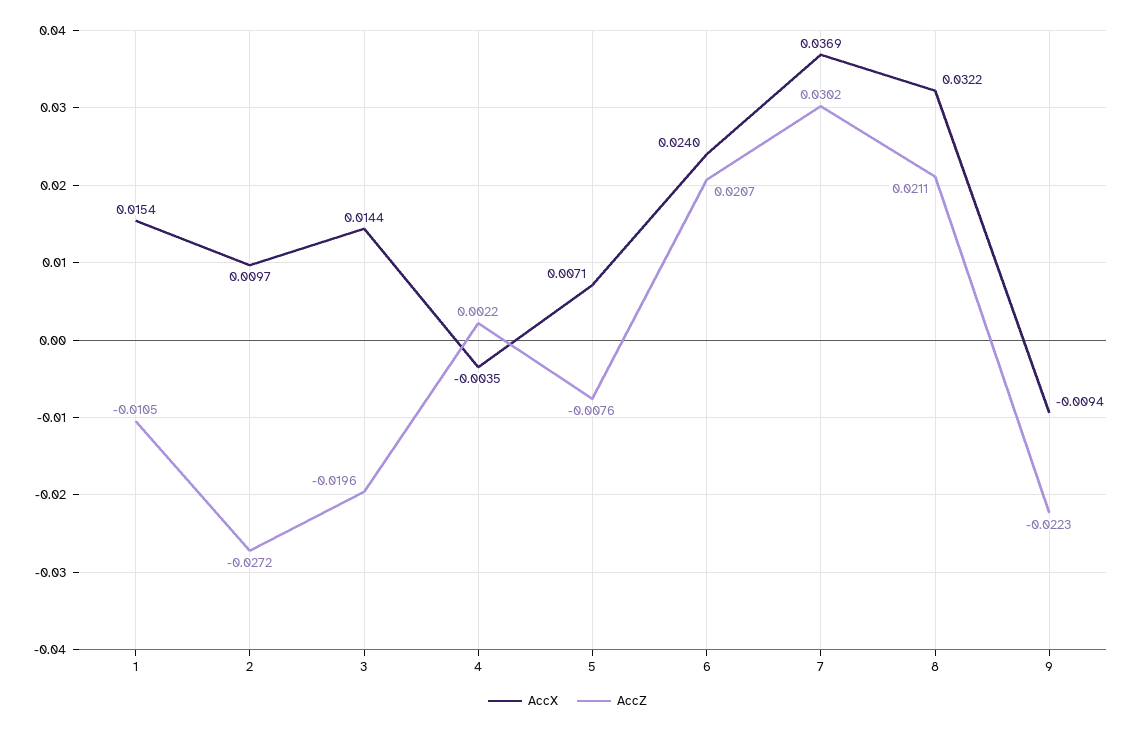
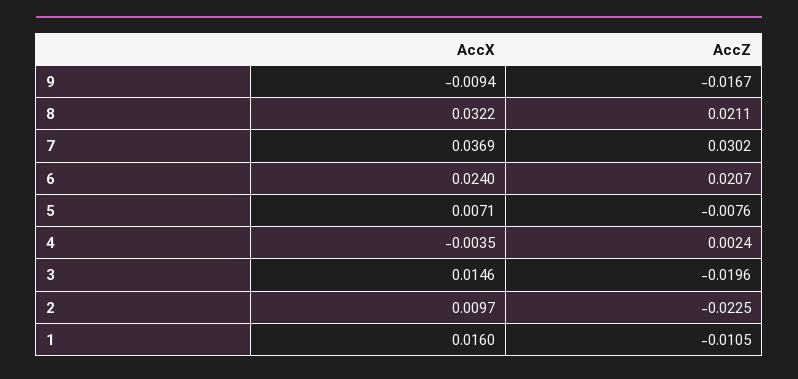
  {
    "AccX": {
-     "1": 0.0154,
+     "1": 0.016,
      "2": 0.0097,
-     "3": 0.0144,
+     "3": 0.0146,
      "4": -0.0035,
      "5": 0.0071,
      "6": 0.024,
      "7": 0.0369,
      "8": 0.0322,
      "9": -0.0094
    },
    "AccZ": {
      "1": -0.0105,
-     "2": -0.0272,
+     "2": -0.0225,
      "3": -0.0196,
-     "4": 0.0022,
+     "4": 0.0024,
      "5": -0.0076,
      "6": 0.0207,
      "7": 0.0302,
      "8": 0.0211,
-     "9": -0.0223
+     "9": -0.0167
    }
  }

